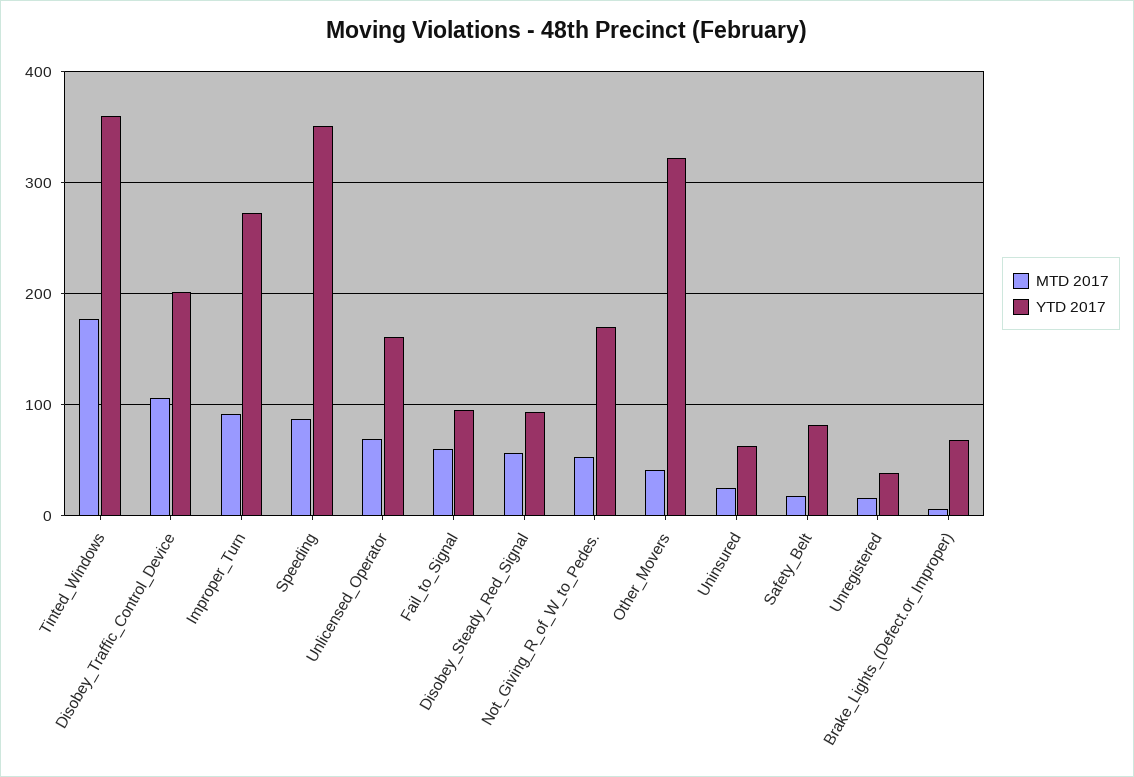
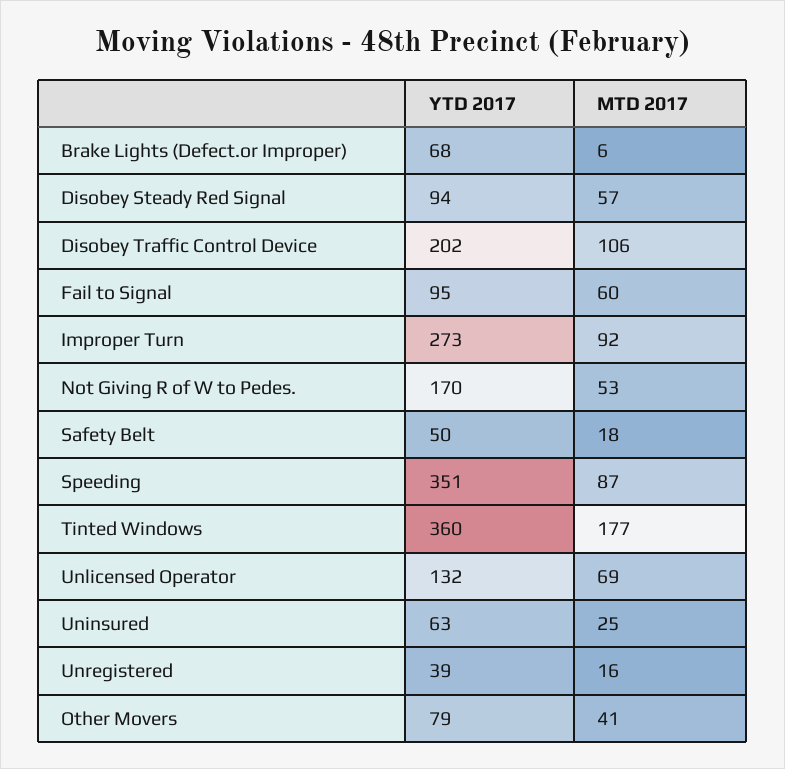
  {
    "MTD 2017": {
      "Tinted_Windows": 177,
      "Disobey_Traffic_Control_Device": 106,
      "Improper_Turn": 92,
      "Speeding": 87,
      "Unlicensed_Operator": 69,
      "Fail_to_Signal": 60,
      "Disobey_Steady_Red_Signal": 57,
      "Not_Giving_R_of_W_to_Pedes.": 53,
      "Other_Movers": 41,
      "Uninsured": 25,
      "Safety_Belt": 18,
      "Unregistered": 16,
      "Brake_Lights_(Defect.or_Improper)": 6
    },
    "YTD 2017": {
      "Tinted_Windows": 360,
      "Disobey_Traffic_Control_Device": 202,
      "Improper_Turn": 273,
      "Speeding": 351,
-     "Unlicensed_Operator": 160,
+     "Unlicensed_Operator": 132,
      "Fail_to_Signal": 95,
      "Disobey_Steady_Red_Signal": 94,
      "Not_Giving_R_of_W_to_Pedes.": 170,
-     "Other_Movers": 320,
+     "Other_Movers": 79,
      "Uninsured": 63,
-     "Safety_Belt": 80,
+     "Safety_Belt": 50,
      "Unregistered": 39,
      "Brake_Lights_(Defect.or_Improper)": 68
    }
  }

